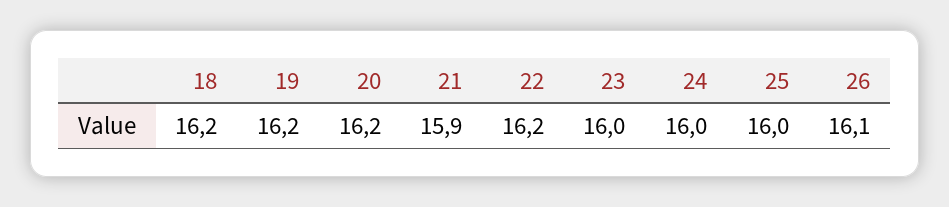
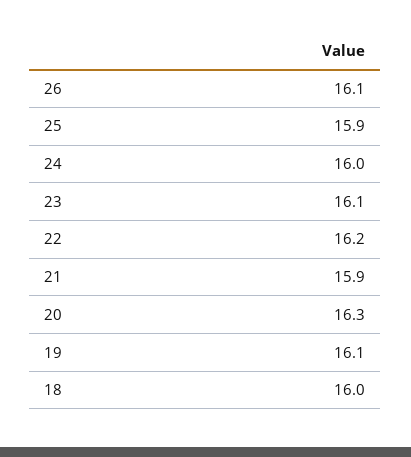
  {
-   "18": 16.2,
+   "18": 16,
-   "19": 16.2,
+   "19": 16.1,
-   "20": 16.2,
+   "20": 16.3,
    "21": 15.9,
    "22": 16.2,
-   "23": 16,
+   "23": 16.1,
    "24": 16,
-   "25": 16,
+   "25": 15.9,
    "26": 16.1
  }

